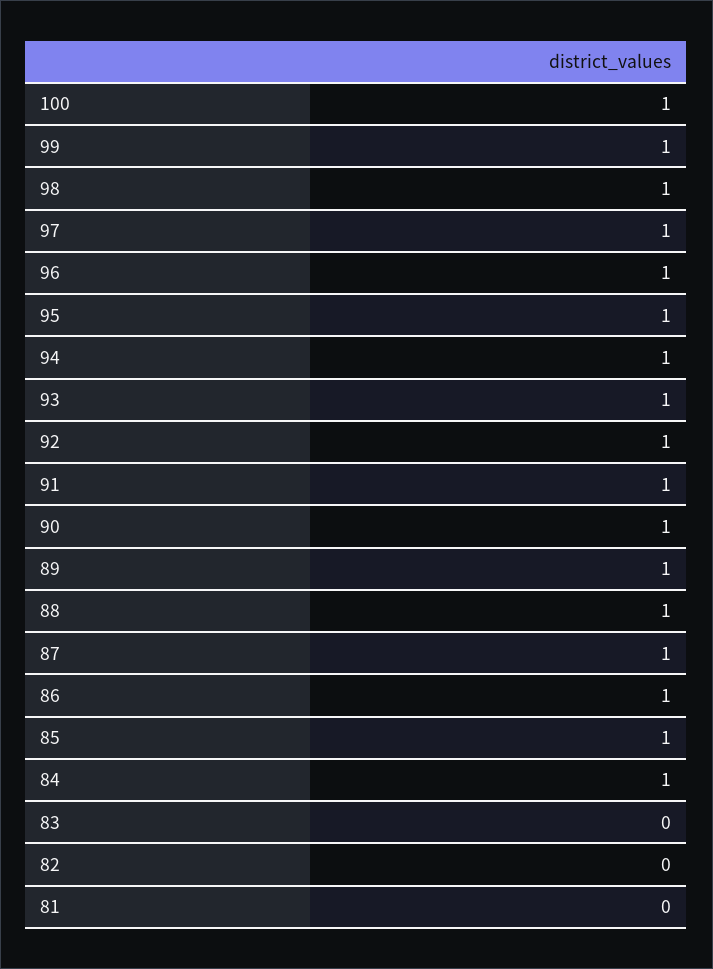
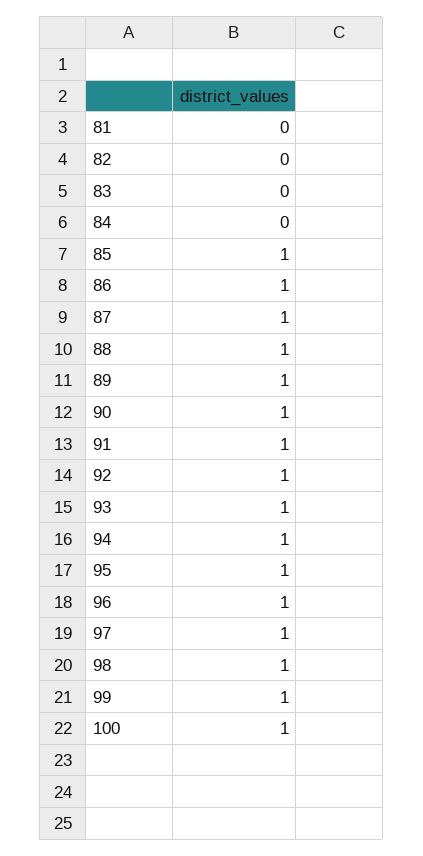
  {
    "100": 1,
    "99": 1,
    "98": 1,
    "97": 1,
    "96": 1,
    "95": 1,
    "94": 1,
    "93": 1,
    "92": 1,
    "91": 1,
    "90": 1,
    "89": 1,
    "88": 1,
    "87": 1,
    "86": 1,
    "85": 1,
-   "84": 1,
+   "84": 0,
    "83": 0,
    "82": 0,
    "81": 0
  }

